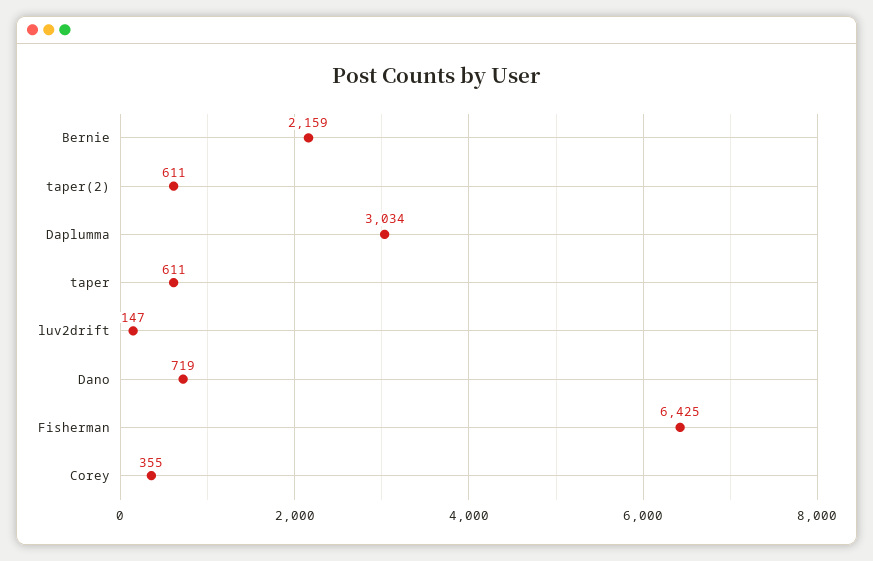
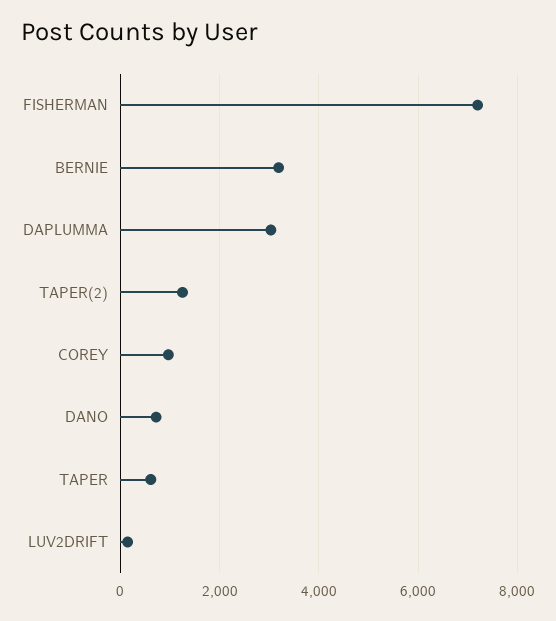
  {
-   "Bernie": 2159,
+   "Bernie": 3200,
-   "taper(2)": 611,
+   "taper(2)": 1200,
    "Daplumma": 3034,
    "taper": 611,
    "luv2drift": 147,
    "Dano": 719,
-   "Fisherman": 6425,
+   "Fisherman": 7200,
-   "Corey": 355
+   "Corey": 1000
  }

